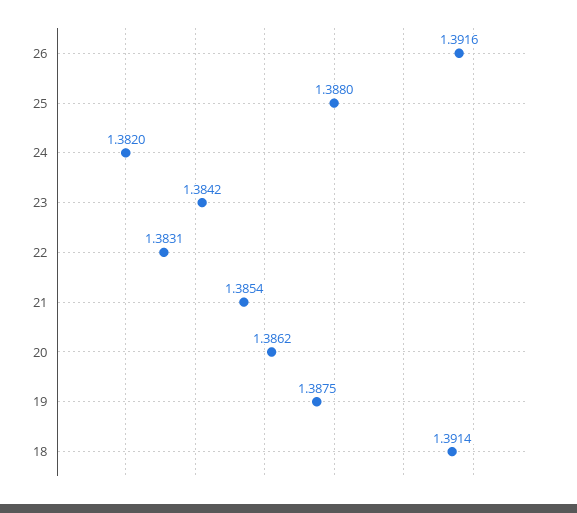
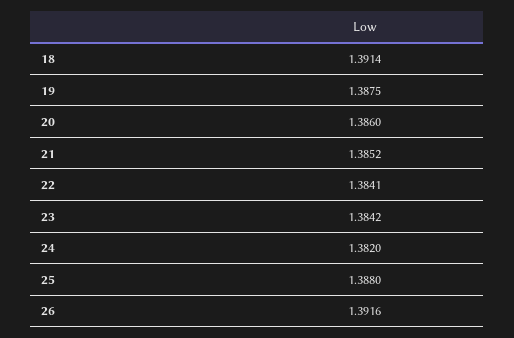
  {
    "26": 1.3916,
    "25": 1.388,
    "24": 1.382,
    "23": 1.3842,
-   "22": 1.3831,
+   "22": 1.3841,
-   "21": 1.3854,
+   "21": 1.3852,
-   "20": 1.3862,
+   "20": 1.386,
    "19": 1.3875,
    "18": 1.3914
  }

